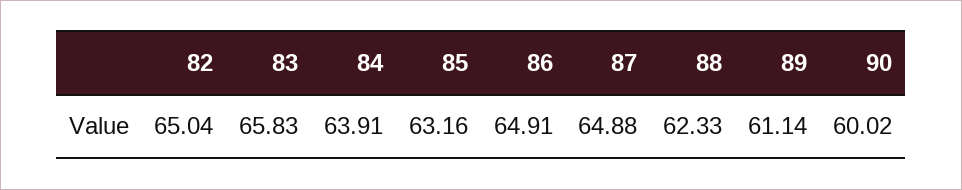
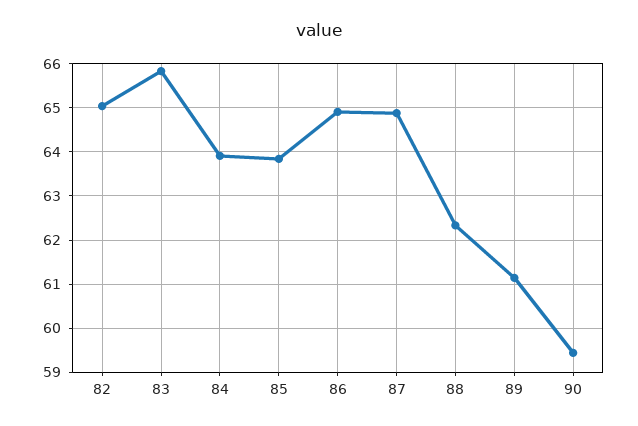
  {
    "82": 65.04,
    "83": 65.83,
    "84": 63.91,
-   "85": 63.16,
+   "85": 63.8,
    "86": 64.91,
    "87": 64.88,
    "88": 62.33,
    "89": 61.14,
-   "90": 60.02
+   "90": 59.4
  }

